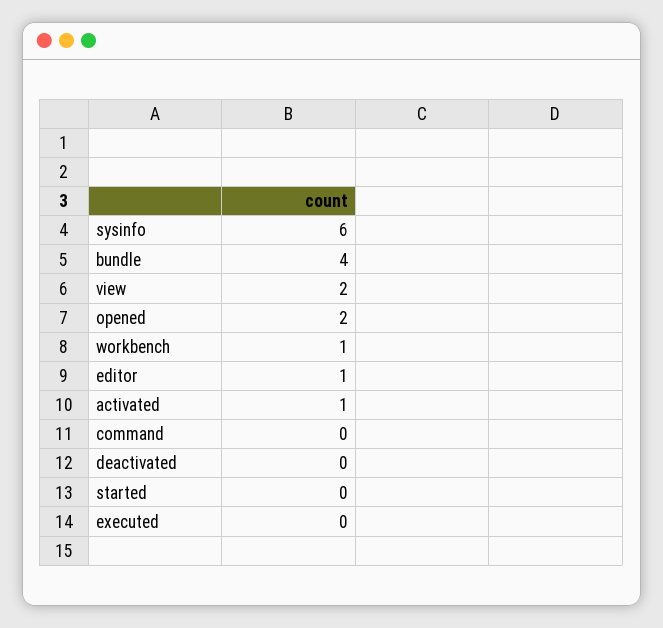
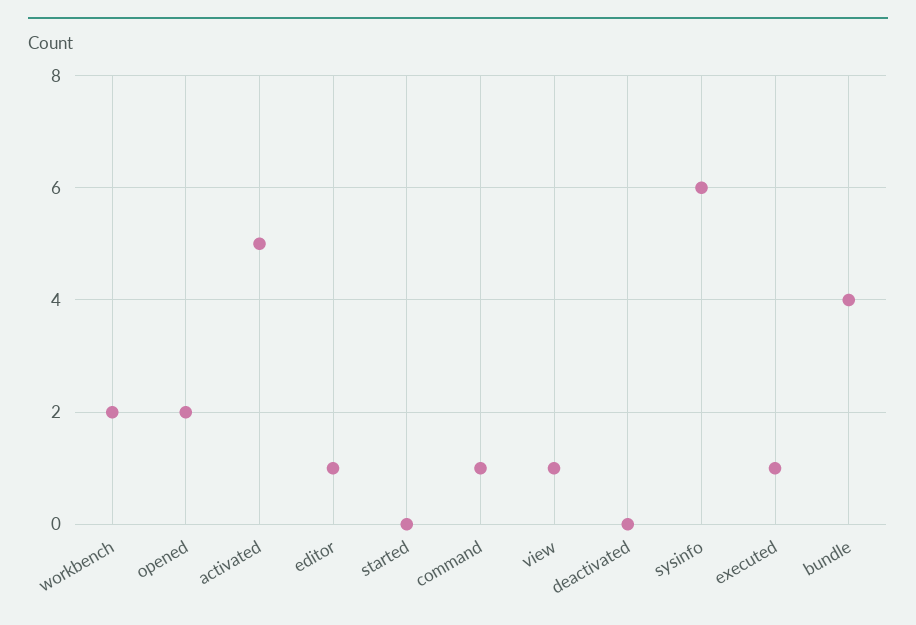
  {
    "sysinfo": 6,
    "bundle": 4,
-   "view": 2,
+   "view": 1,
    "opened": 2,
-   "workbench": 1,
+   "workbench": 2,
    "editor": 1,
-   "activated": 1,
+   "activated": 5,
-   "command": 0,
+   "command": 1,
    "deactivated": 0,
    "started": 0,
-   "executed": 0
+   "executed": 1
  }

